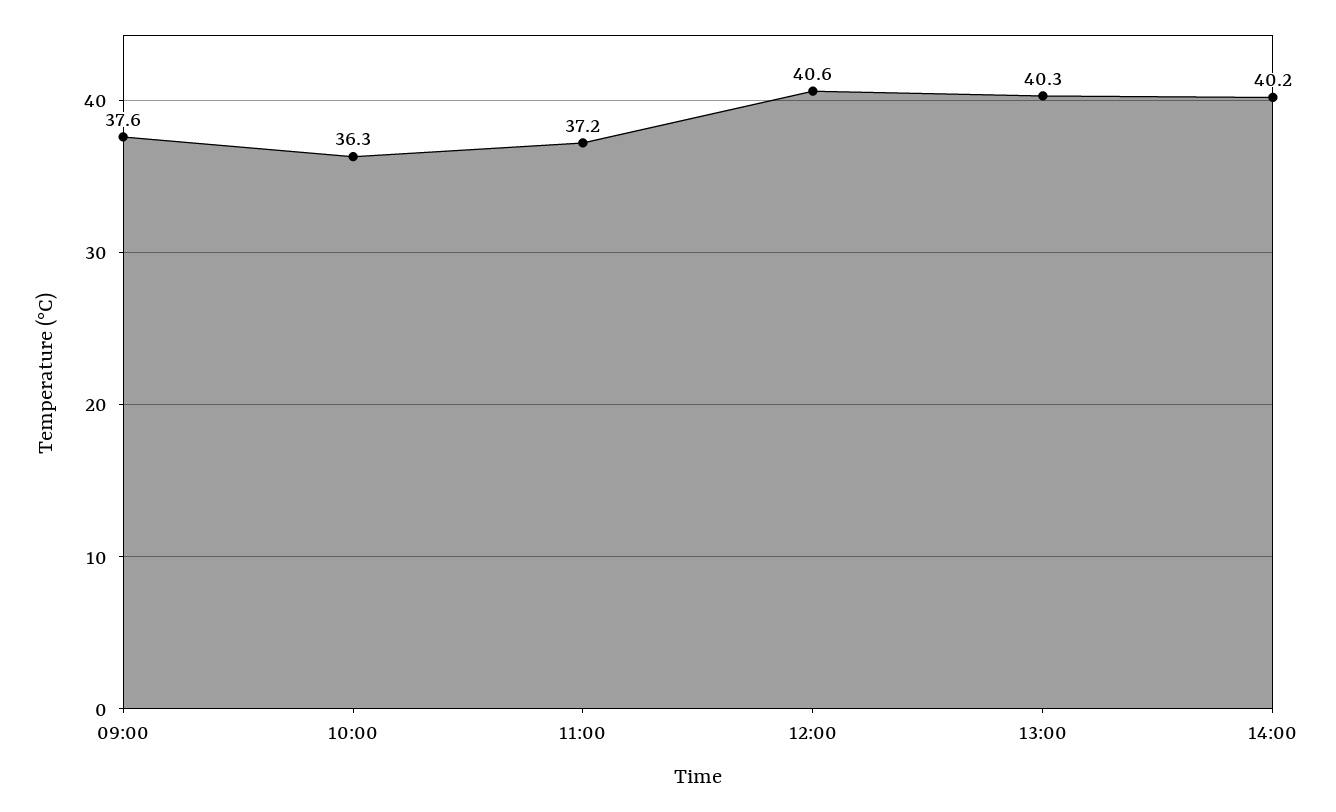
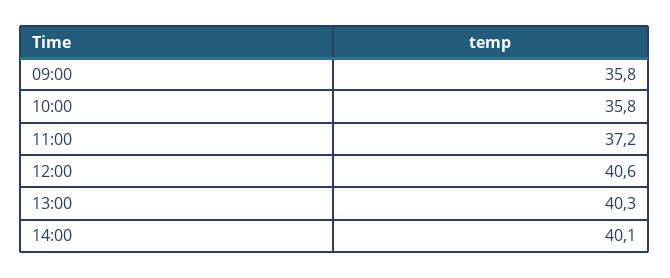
  {
-   "09:00": 37.6,
+   "09:00": 35.8,
-   "10:00": 36.3,
+   "10:00": 35.8,
    "11:00": 37.2,
    "12:00": 40.6,
    "13:00": 40.3,
-   "14:00": 40.2
+   "14:00": 40.1
  }

